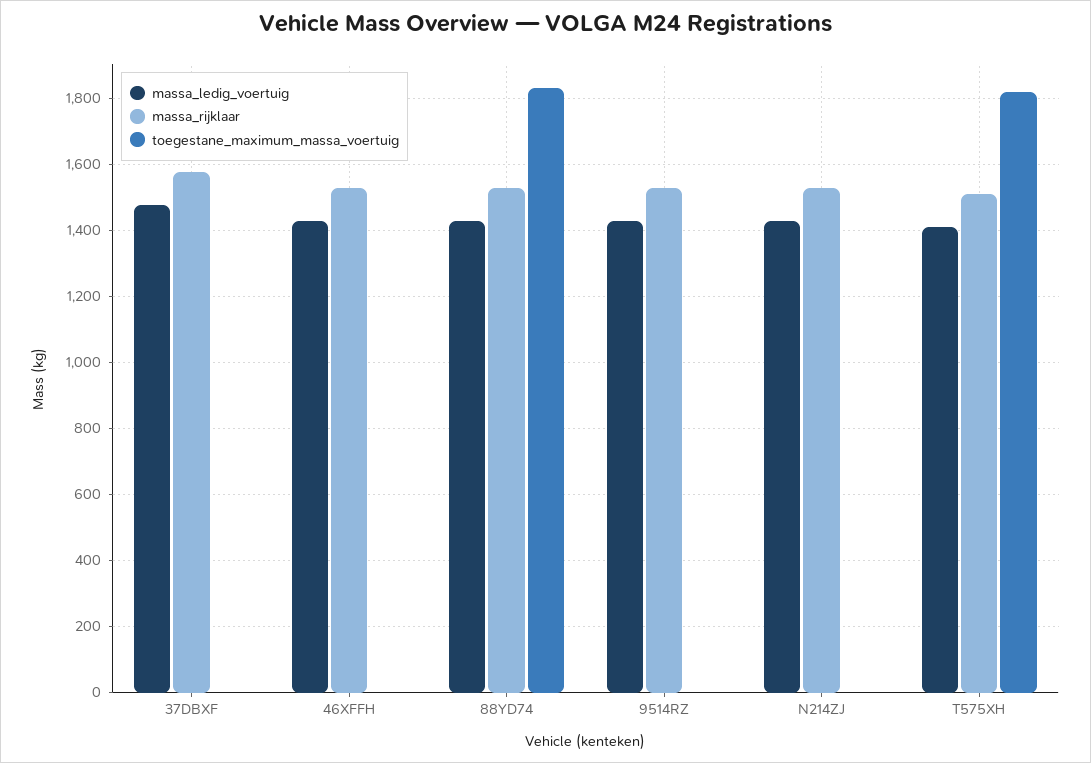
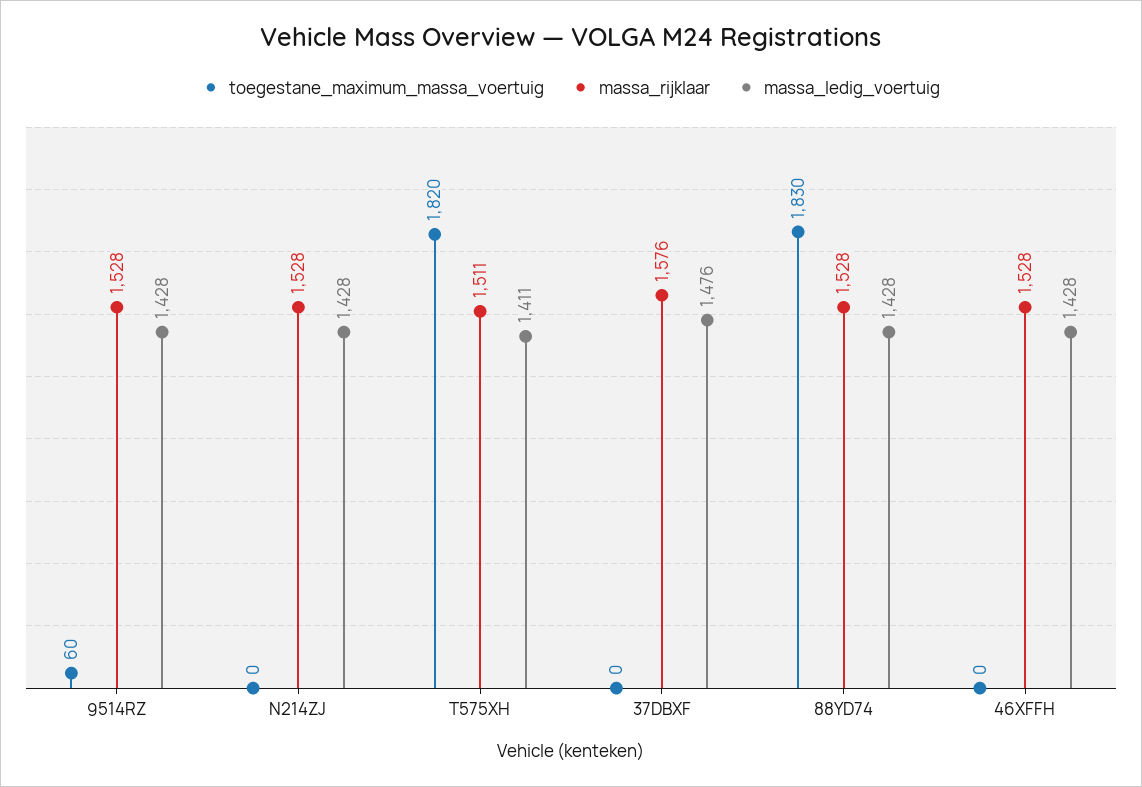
  {
    "massa_ledig_voertuig": {
      "37DBXF": 1476,
      "46XFFH": 1428,
      "88YD74": 1428,
      "9514RZ": 1428,
      "N214ZJ": 1428,
      "T575XH": 1411
    },
    "massa_rijklaar": {
      "37DBXF": 1576,
      "46XFFH": 1528,
      "88YD74": 1528,
      "9514RZ": 1528,
      "N214ZJ": 1528,
      "T575XH": 1511
    },
    "toegestane_maximum_massa_voertuig": {
      "37DBXF": 0,
      "46XFFH": 0,
      "88YD74": 1830,
-     "9514RZ": 0,
+     "9514RZ": 60,
      "N214ZJ": 0,
      "T575XH": 1820
    }
  }

